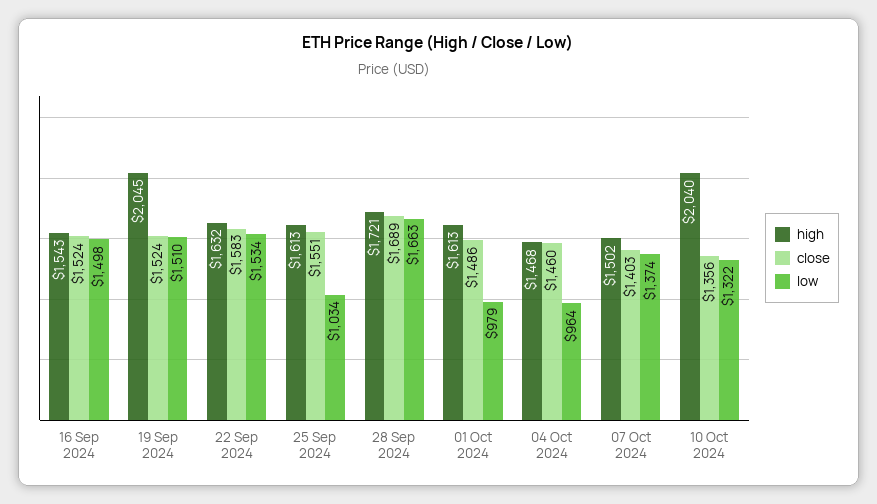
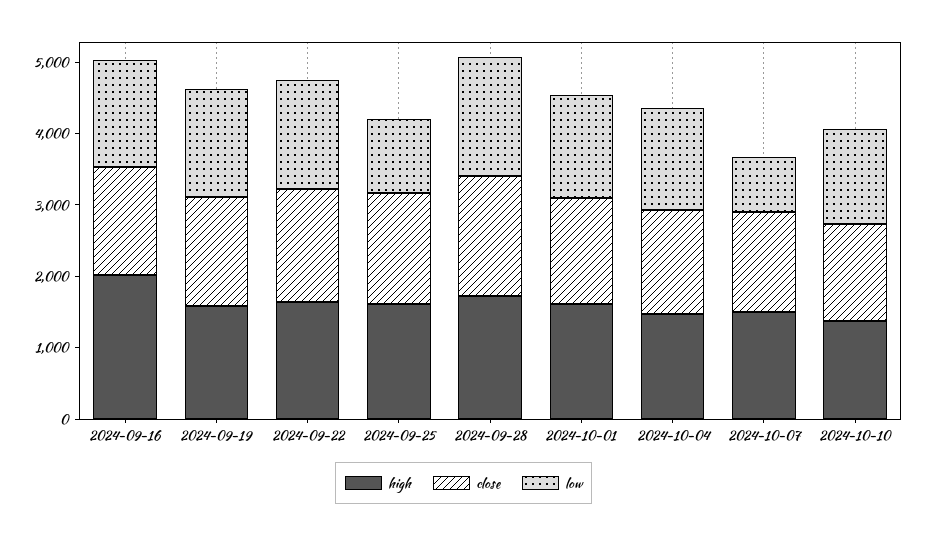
  {
    "high": {
-     "16 Sep 2024": 1543,
+     "16 Sep 2024": 2000,
-     "19 Sep 2024": 2045,
+     "19 Sep 2024": 1600,
      "22 Sep 2024": 1632,
      "25 Sep 2024": 1613,
      "28 Sep 2024": 1721,
      "01 Oct 2024": 1613,
      "04 Oct 2024": 1468,
      "07 Oct 2024": 1502,
-     "10 Oct 2024": 2040
+     "10 Oct 2024": 1400
    },
    "close": {
      "16 Sep 2024": 1524,
      "19 Sep 2024": 1524,
      "22 Sep 2024": 1583,
      "25 Sep 2024": 1551,
      "28 Sep 2024": 1689,
      "01 Oct 2024": 1486,
      "04 Oct 2024": 1460,
      "07 Oct 2024": 1403,
      "10 Oct 2024": 1356
    },
    "low": {
      "16 Sep 2024": 1498,
      "19 Sep 2024": 1510,
      "22 Sep 2024": 1534,
      "25 Sep 2024": 1034,
      "28 Sep 2024": 1663,
-     "01 Oct 2024": 979,
+     "01 Oct 2024": 1400,
-     "04 Oct 2024": 964,
+     "04 Oct 2024": 1400,
-     "07 Oct 2024": 1374,
+     "07 Oct 2024": 800,
      "10 Oct 2024": 1322
    }
  }

